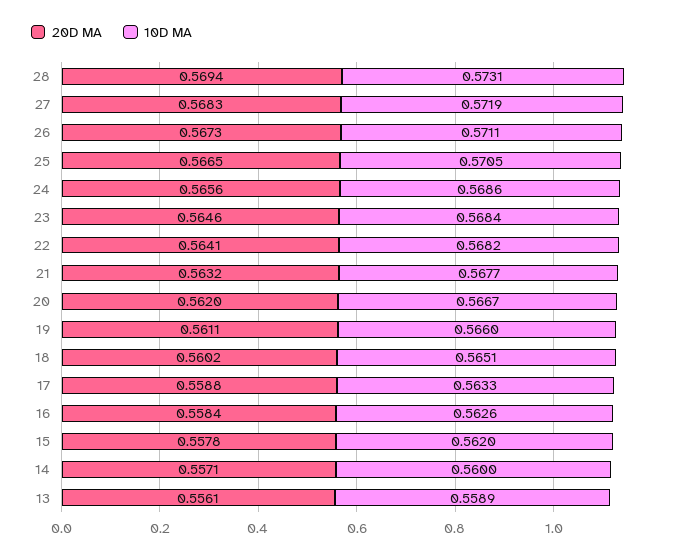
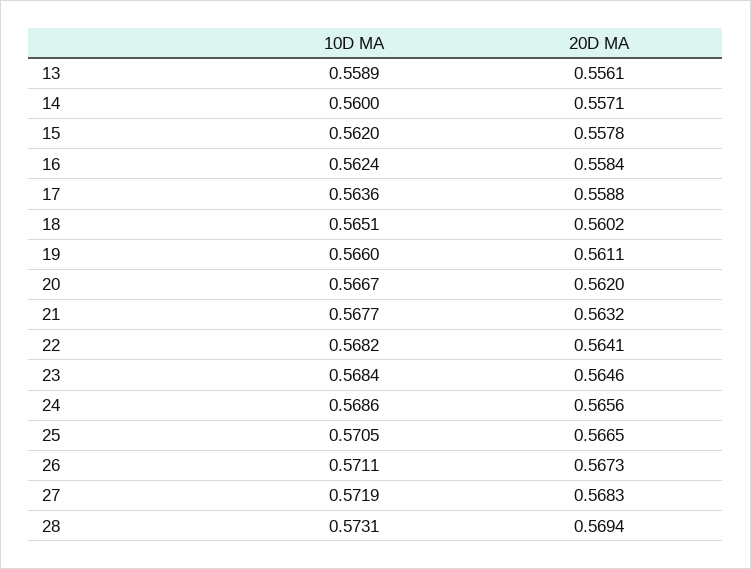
  {
    "20D MA": {
      "28": 0.5694,
      "27": 0.5683,
      "26": 0.5673,
      "25": 0.5665,
      "24": 0.5656,
      "23": 0.5646,
      "22": 0.5641,
      "21": 0.5632,
      "20": 0.562,
      "19": 0.5611,
      "18": 0.5602,
      "17": 0.5588,
      "16": 0.5584,
      "15": 0.5578,
      "14": 0.5571,
      "13": 0.5561
    },
    "10D MA": {
      "28": 0.5731,
      "27": 0.5719,
      "26": 0.5711,
      "25": 0.5705,
      "24": 0.5686,
      "23": 0.5684,
      "22": 0.5682,
      "21": 0.5677,
      "20": 0.5667,
      "19": 0.566,
      "18": 0.5651,
-     "17": 0.5633,
+     "17": 0.5636,
-     "16": 0.5626,
+     "16": 0.5624,
      "15": 0.562,
      "14": 0.56,
      "13": 0.5589
    }
  }

